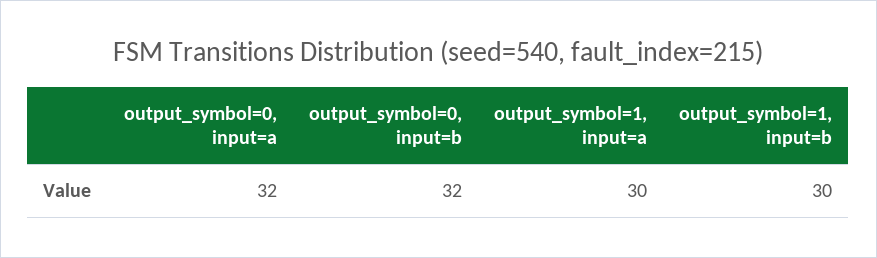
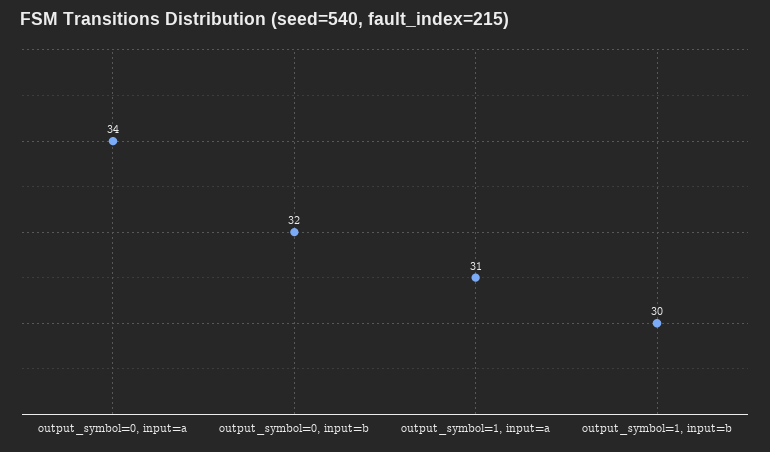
  {
-   "output_symbol=0, input=a": 32,
+   "output_symbol=0, input=a": 34,
    "output_symbol=0, input=b": 32,
-   "output_symbol=1, input=a": 30,
+   "output_symbol=1, input=a": 31,
    "output_symbol=1, input=b": 30
  }

